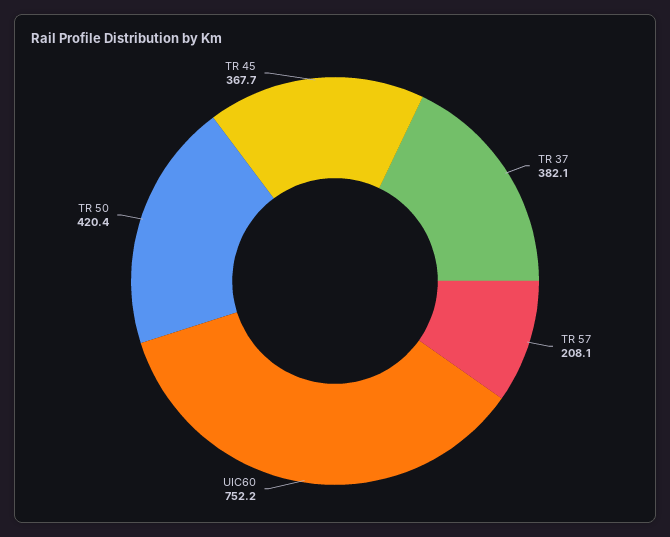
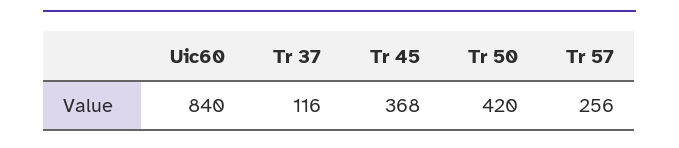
  {
-   "TR 37": 382.1,
+   "TR 37": 116,
-   "TR 57": 208.1,
+   "TR 57": 256,
-   "UIC60": 752.2,
+   "UIC60": 840,
    "TR 50": 420.4,
    "TR 45": 367.7
  }

